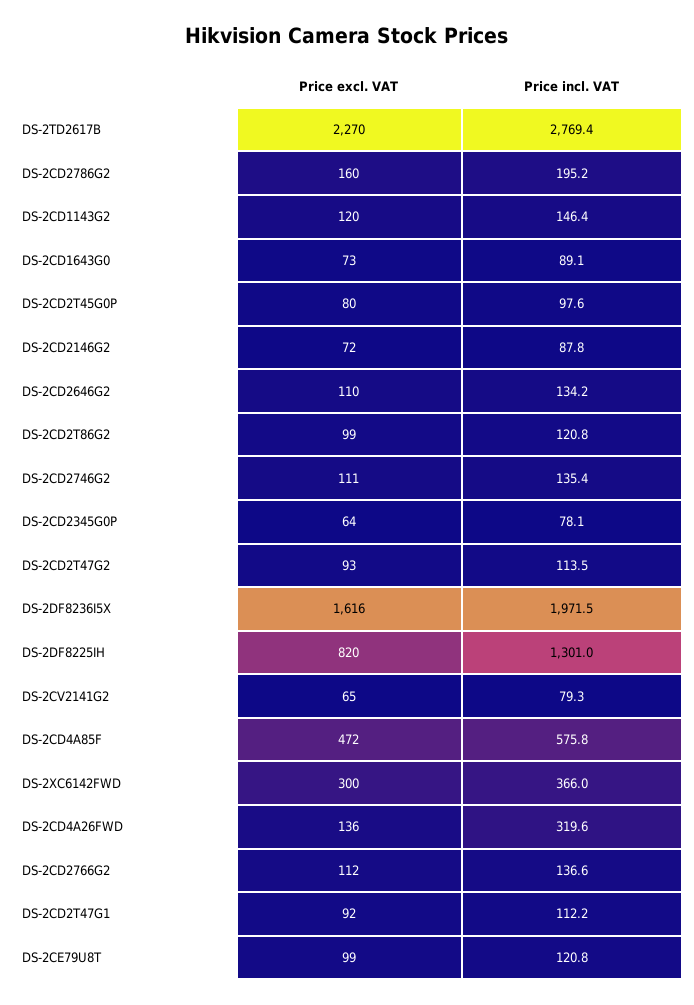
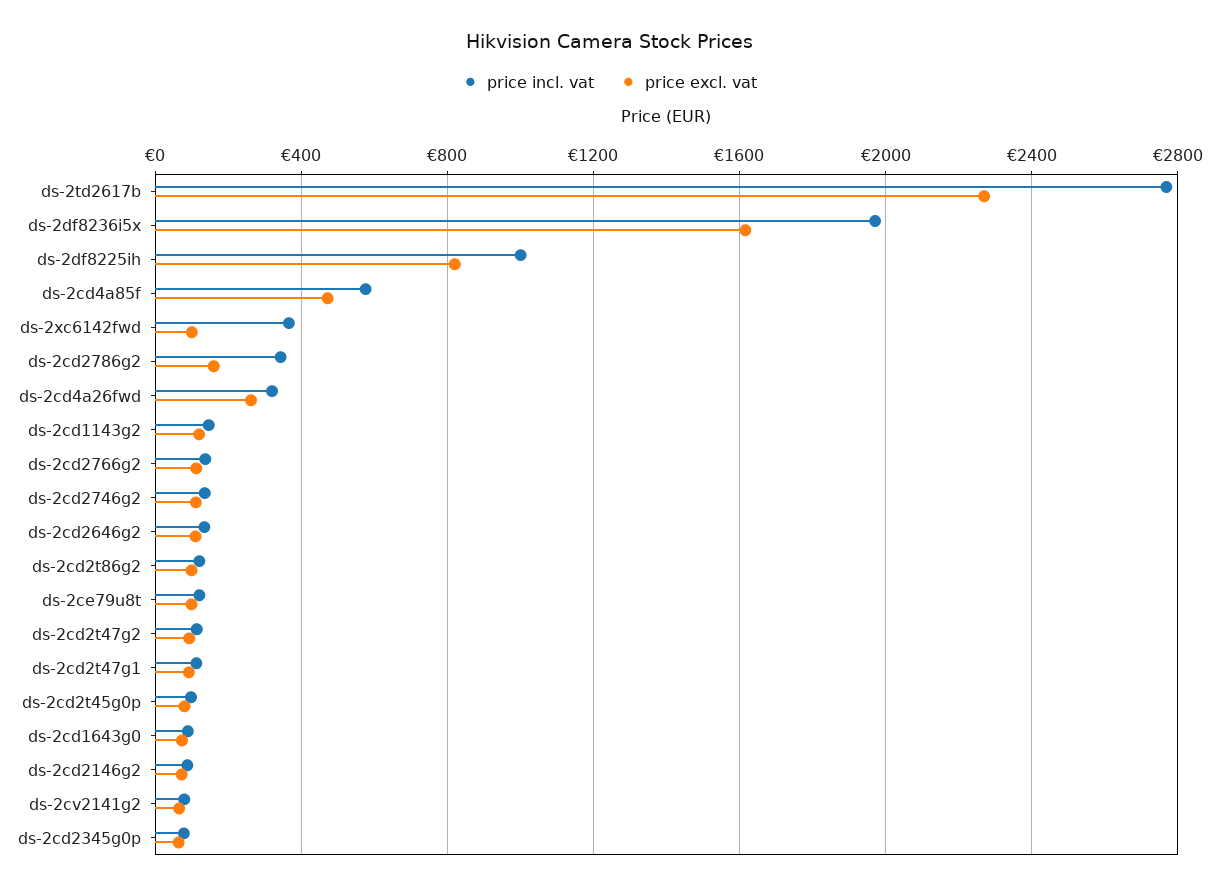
  {
    "Price excl. VAT": {
      "DS-2TD2617B": 2270,
      "DS-2CD2786G2": 160,
      "DS-2CD1143G2": 120,
      "DS-2CD1643G0": 73,
      "DS-2CD2T45G0P": 80,
      "DS-2CD2146G2": 72,
      "DS-2CD2646G2": 110,
      "DS-2CD2T86G2": 99,
      "DS-2CD2746G2": 111,
      "DS-2CD2345G0P": 64,
      "DS-2CD2T47G2": 93,
      "DS-2DF8236I5X": 1616,
      "DS-2DF8225IH": 820,
      "DS-2CV2141G2": 65,
      "DS-2CD4A85F": 472,
-     "DS-2XC6142FWD": 300,
+     "DS-2XC6142FWD": 100,
-     "DS-2CD4A26FWD": 136,
+     "DS-2CD4A26FWD": 250,
      "DS-2CD2766G2": 112,
      "DS-2CD2T47G1": 92,
      "DS-2CE79U8T": 99
    },
    "Price incl. VAT": {
      "DS-2TD2617B": 2769.4,
-     "DS-2CD2786G2": 195.2,
+     "DS-2CD2786G2": 350,
      "DS-2CD1143G2": 146.4,
      "DS-2CD1643G0": 89.1,
      "DS-2CD2T45G0P": 97.6,
      "DS-2CD2146G2": 87.8,
      "DS-2CD2646G2": 134.2,
      "DS-2CD2T86G2": 120.8,
      "DS-2CD2746G2": 135.4,
      "DS-2CD2345G0P": 78.1,
      "DS-2CD2T47G2": 113.5,
      "DS-2DF8236I5X": 1971.5,
-     "DS-2DF8225IH": 1301,
+     "DS-2DF8225IH": 1000,
      "DS-2CV2141G2": 79.3,
      "DS-2CD4A85F": 575.8,
      "DS-2XC6142FWD": 366,
      "DS-2CD4A26FWD": 319.6,
      "DS-2CD2766G2": 136.6,
      "DS-2CD2T47G1": 112.2,
      "DS-2CE79U8T": 120.8
    }
  }

